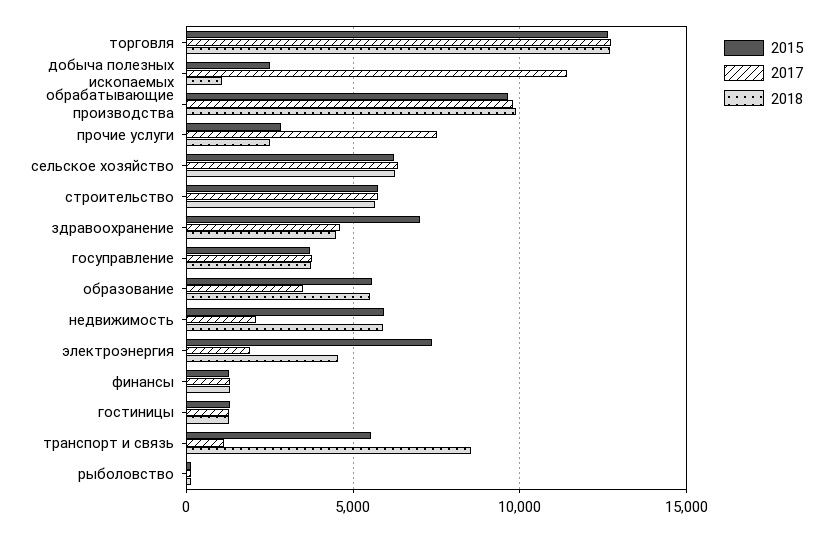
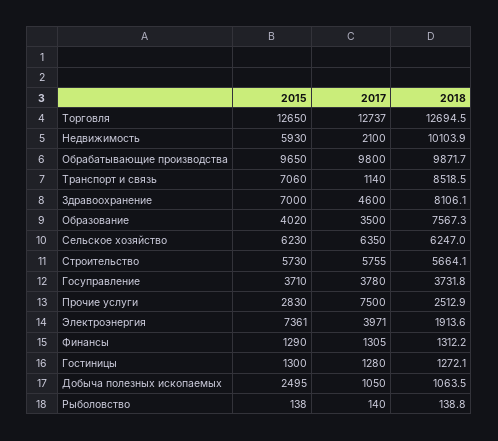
  {
    "2015": {
      "торговля": 12650,
      "добыча полезных ископаемых": 2495,
      "обрабатывающие производства": 9650,
      "прочие услуги": 2830,
      "сельское хозяйство": 6230,
      "строительство": 5730,
      "здравоохранение": 7000,
      "госуправление": 3710,
-     "образование": 5500,
+     "образование": 4020,
      "недвижимость": 5930,
      "электроэнергия": 7361,
      "финансы": 1290,
      "гостиницы": 1300,
-     "транспорт и связь": 5500,
+     "транспорт и связь": 7060,
      "рыболовство": 138
    },
    "2017": {
      "торговля": 12737,
-     "добыча полезных ископаемых": 11500,
+     "добыча полезных ископаемых": 1050,
      "обрабатывающие производства": 9800,
      "прочие услуги": 7500,
      "сельское хозяйство": 6350,
      "строительство": 5755,
      "здравоохранение": 4600,
      "госуправление": 3780,
      "образование": 3500,
      "недвижимость": 2100,
-     "электроэнергия": 2000,
+     "электроэнергия": 3971,
      "финансы": 1305,
      "гостиницы": 1280,
      "транспорт и связь": 1140,
      "рыболовство": 140
    },
    "2018": {
      "торговля": 12694.5,
      "добыча полезных ископаемых": 1063.5,
      "обрабатывающие производства": 9871.7,
      "прочие услуги": 2512.9,
      "сельское хозяйство": 6247,
      "строительство": 5664.1,
-     "здравоохранение": 4500,
+     "здравоохранение": 8106.1,
      "госуправление": 3731.8,
-     "образование": 5500,
+     "образование": 7567.3,
-     "недвижимость": 6000,
+     "недвижимость": 10103.9,
-     "электроэнергия": 4500,
+     "электроэнергия": 1913.6,
      "финансы": 1312.2,
      "гостиницы": 1272.1,
      "транспорт и связь": 8518.5,
      "рыболовство": 138.8
    }
  }

